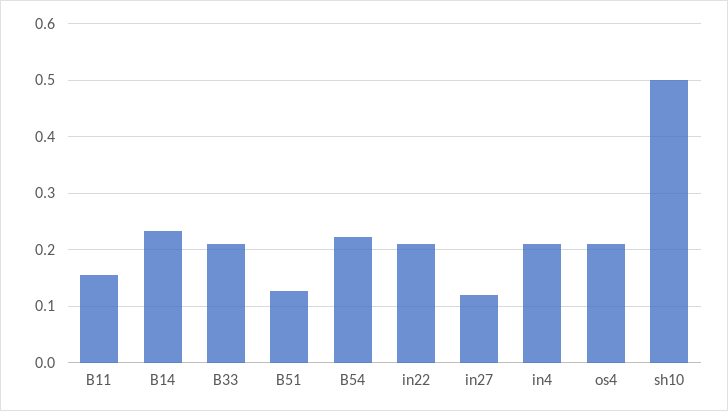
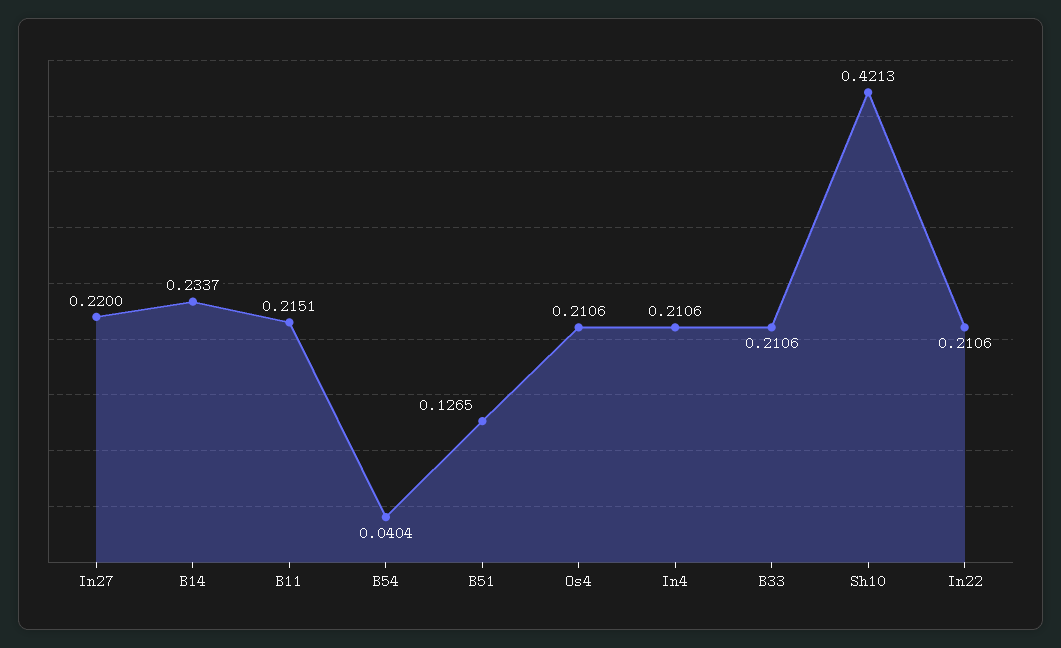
  {
-   "B11": 0.16,
+   "B11": 0.2151,
    "B14": 0.2337,
    "B33": 0.2106,
    "B51": 0.1265,
-   "B54": 0.22,
+   "B54": 0.0404,
    "in22": 0.2106,
-   "in27": 0.12,
+   "in27": 0.22,
    "in4": 0.2106,
    "os4": 0.2106,
-   "sh10": 0.5
+   "sh10": 0.4213
  }

